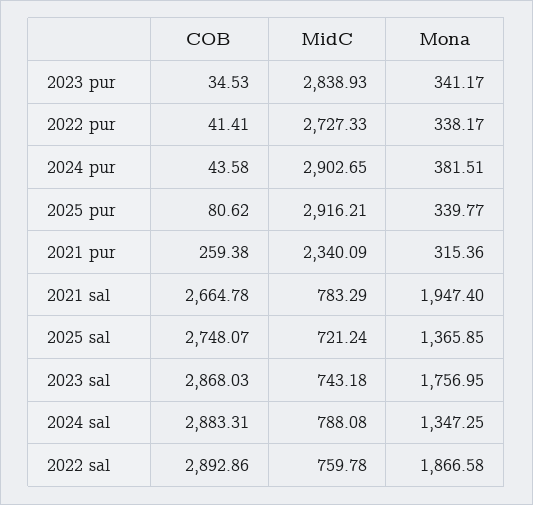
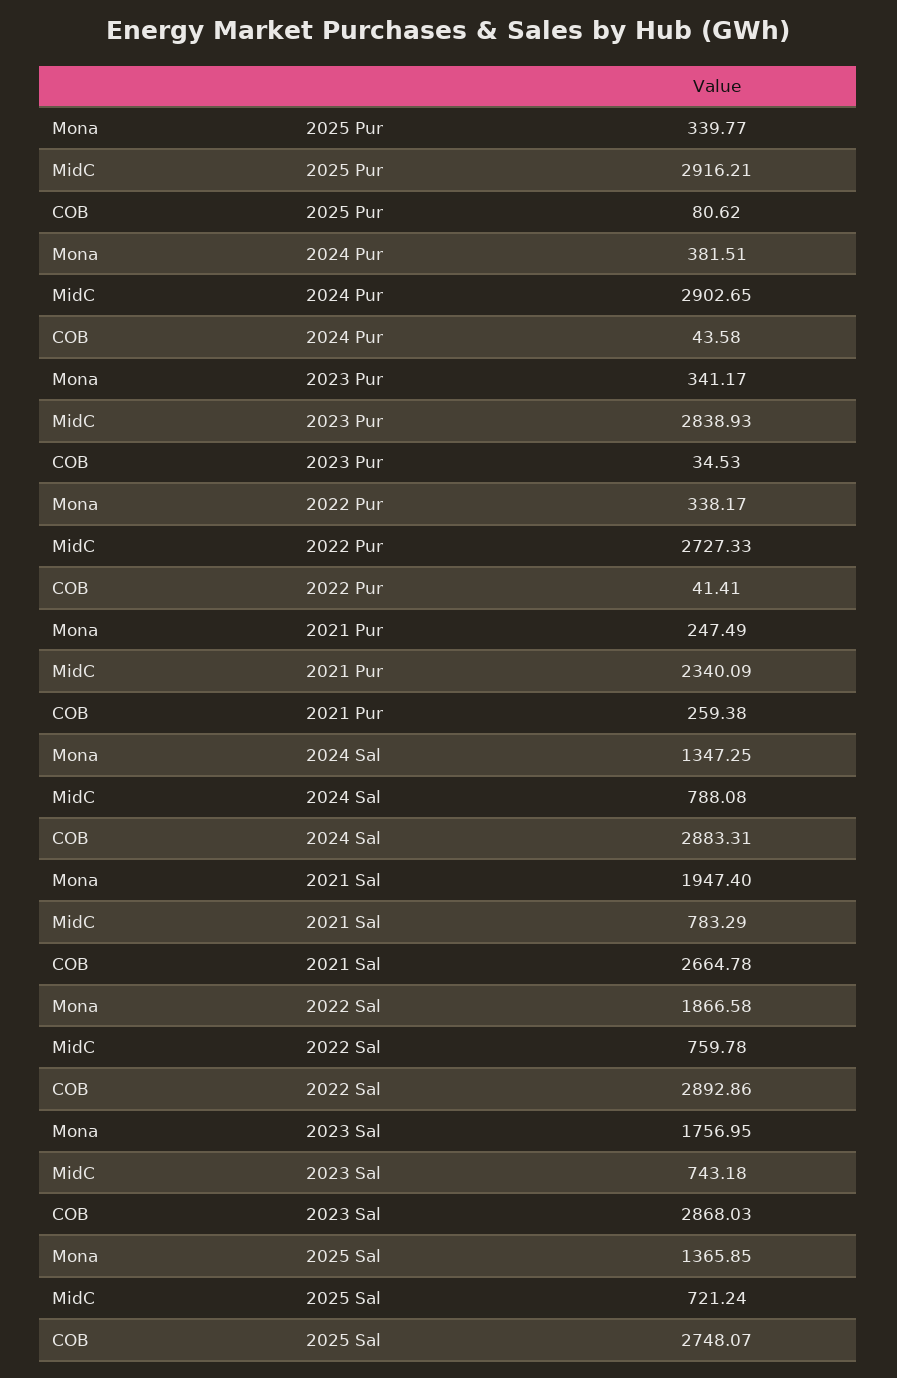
  {
    "COB": {
      "2023 pur": 34.53,
      "2022 pur": 41.41,
      "2024 pur": 43.58,
      "2025 pur": 80.62,
      "2021 pur": 259.38,
      "2021 sal": 2664.78,
      "2025 sal": 2748.07,
      "2023 sal": 2868.03,
      "2024 sal": 2883.31,
      "2022 sal": 2892.86
    },
    "MidC": {
      "2023 pur": 2838.93,
      "2022 pur": 2727.33,
      "2024 pur": 2902.65,
      "2025 pur": 2916.21,
      "2021 pur": 2340.09,
      "2021 sal": 783.29,
      "2025 sal": 721.24,
      "2023 sal": 743.18,
      "2024 sal": 788.08,
      "2022 sal": 759.78
    },
    "Mona": {
      "2023 pur": 341.17,
      "2022 pur": 338.17,
      "2024 pur": 381.51,
      "2025 pur": 339.77,
-     "2021 pur": 315.36,
+     "2021 pur": 247.49,
      "2021 sal": 1947.4,
      "2025 sal": 1365.85,
      "2023 sal": 1756.95,
      "2024 sal": 1347.25,
      "2022 sal": 1866.58
    }
  }

